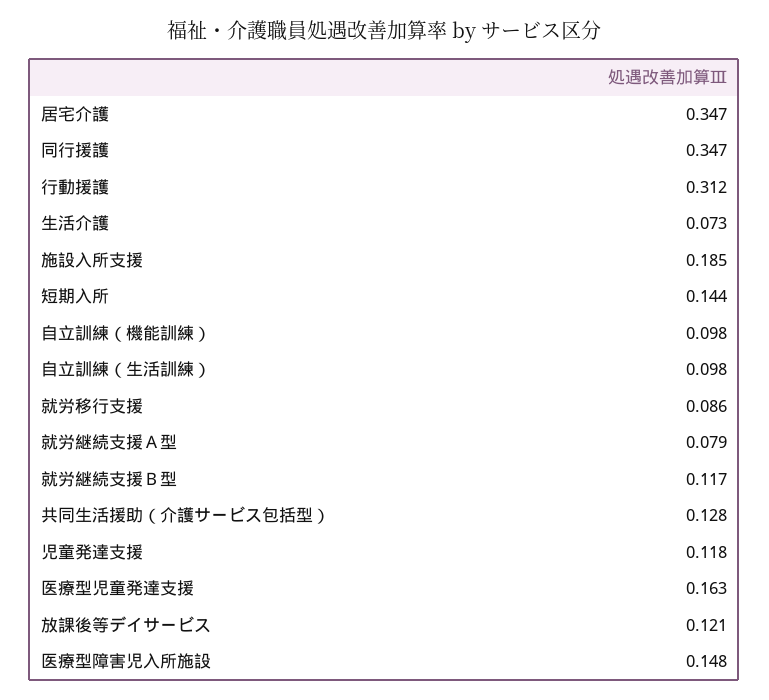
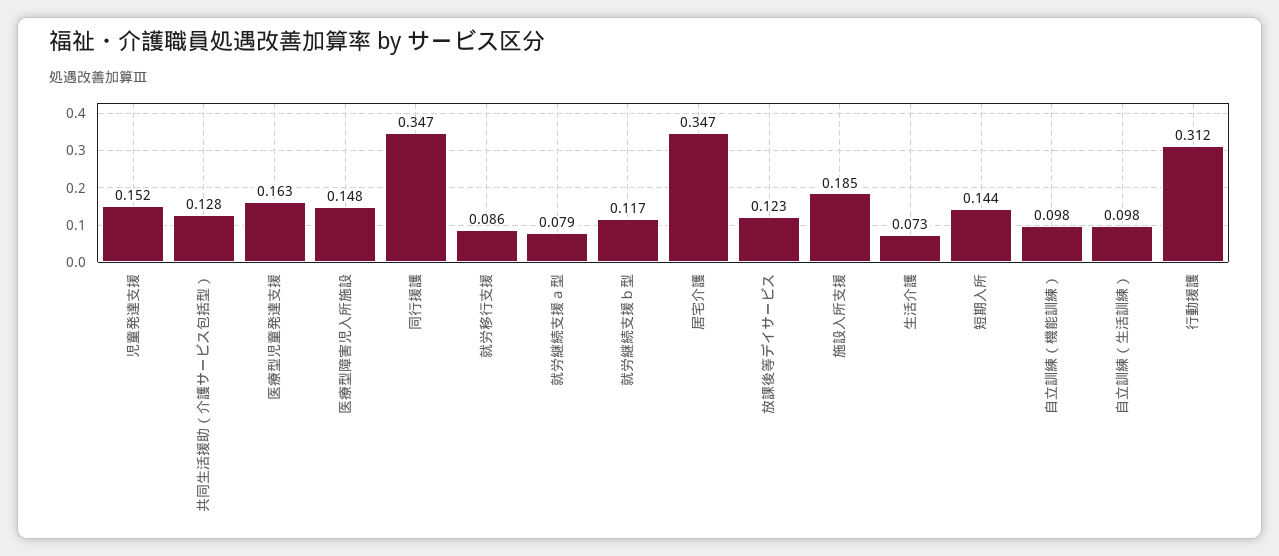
  {
    "居宅介護": 0.347,
    "同行援護": 0.347,
    "行動援護": 0.312,
    "生活介護": 0.073,
    "施設入所支援": 0.185,
    "短期入所": 0.144,
    "自立訓練（機能訓練）": 0.098,
    "自立訓練（生活訓練）": 0.098,
    "就労移行支援": 0.086,
    "就労継続支援Ａ型": 0.079,
    "就労継続支援Ｂ型": 0.117,
    "共同生活援助（介護サービス包括型）": 0.128,
-   "児童発達支援": 0.118,
+   "児童発達支援": 0.152,
    "医療型児童発達支援": 0.163,
-   "放課後等デイサービス": 0.121,
+   "放課後等デイサービス": 0.123,
    "医療型障害児入所施設": 0.148
  }

